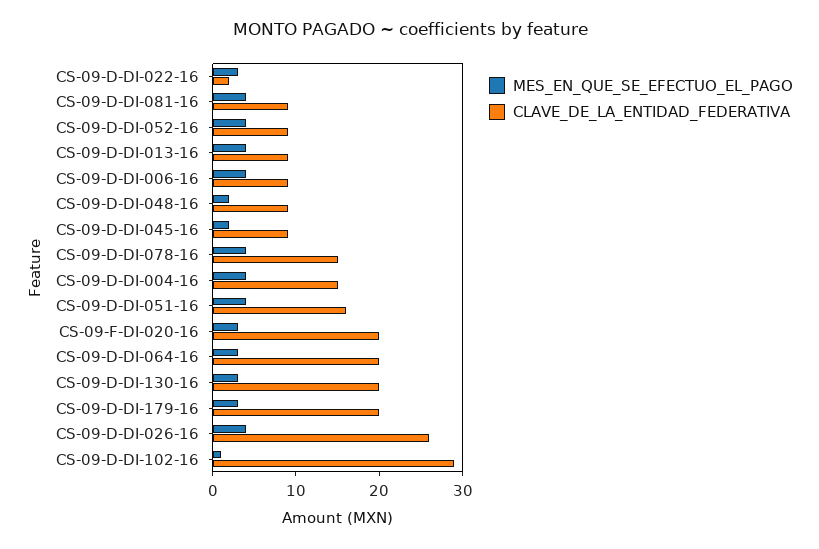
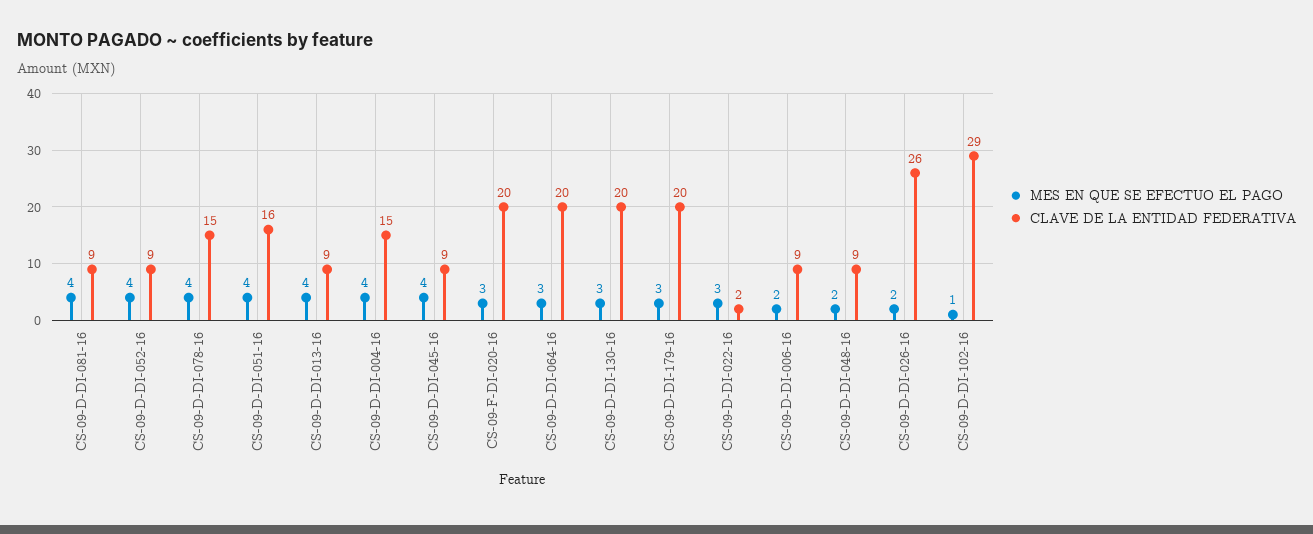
  {
    "MES_EN_QUE_SE_EFECTUO_EL_PAGO": {
      "CS-09-D-DI-022-16": 3,
      "CS-09-D-DI-081-16": 4,
      "CS-09-D-DI-052-16": 4,
      "CS-09-D-DI-013-16": 4,
-     "CS-09-D-DI-006-16": 4,
+     "CS-09-D-DI-006-16": 2,
      "CS-09-D-DI-048-16": 2,
-     "CS-09-D-DI-045-16": 2,
+     "CS-09-D-DI-045-16": 4,
      "CS-09-D-DI-078-16": 4,
      "CS-09-D-DI-004-16": 4,
      "CS-09-D-DI-051-16": 4,
      "CS-09-F-DI-020-16": 3,
      "CS-09-D-DI-064-16": 3,
      "CS-09-D-DI-130-16": 3,
      "CS-09-D-DI-179-16": 3,
-     "CS-09-D-DI-026-16": 4,
+     "CS-09-D-DI-026-16": 2,
      "CS-09-D-DI-102-16": 1
    },
    "CLAVE_DE_LA_ENTIDAD_FEDERATIVA": {
      "CS-09-D-DI-022-16": 2,
      "CS-09-D-DI-081-16": 9,
      "CS-09-D-DI-052-16": 9,
      "CS-09-D-DI-013-16": 9,
      "CS-09-D-DI-006-16": 9,
      "CS-09-D-DI-048-16": 9,
      "CS-09-D-DI-045-16": 9,
      "CS-09-D-DI-078-16": 15,
      "CS-09-D-DI-004-16": 15,
      "CS-09-D-DI-051-16": 16,
      "CS-09-F-DI-020-16": 20,
      "CS-09-D-DI-064-16": 20,
      "CS-09-D-DI-130-16": 20,
      "CS-09-D-DI-179-16": 20,
      "CS-09-D-DI-026-16": 26,
      "CS-09-D-DI-102-16": 29
    }
  }

